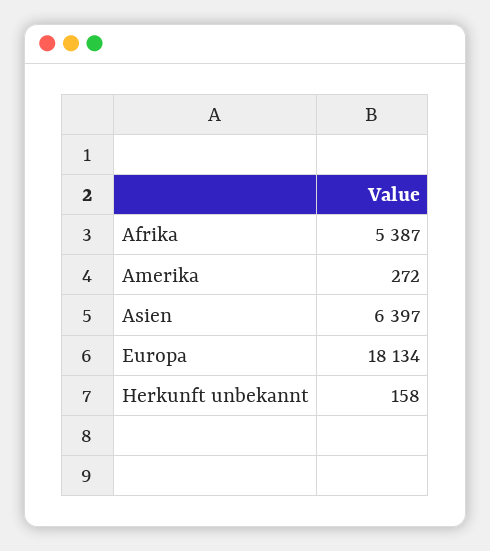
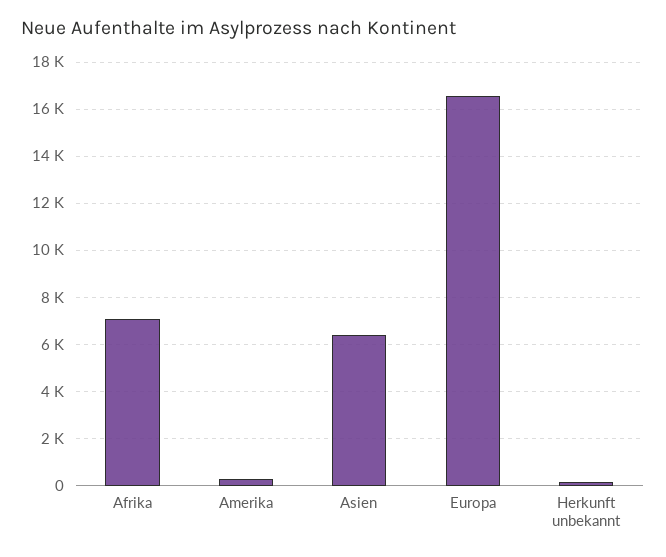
  {
-   "Afrika": 5387,
+   "Afrika": 7000,
    "Amerika": 272,
    "Asien": 6397,
-   "Europa": 18134,
+   "Europa": 16500,
    "Herkunft unbekannt": 158
  }

